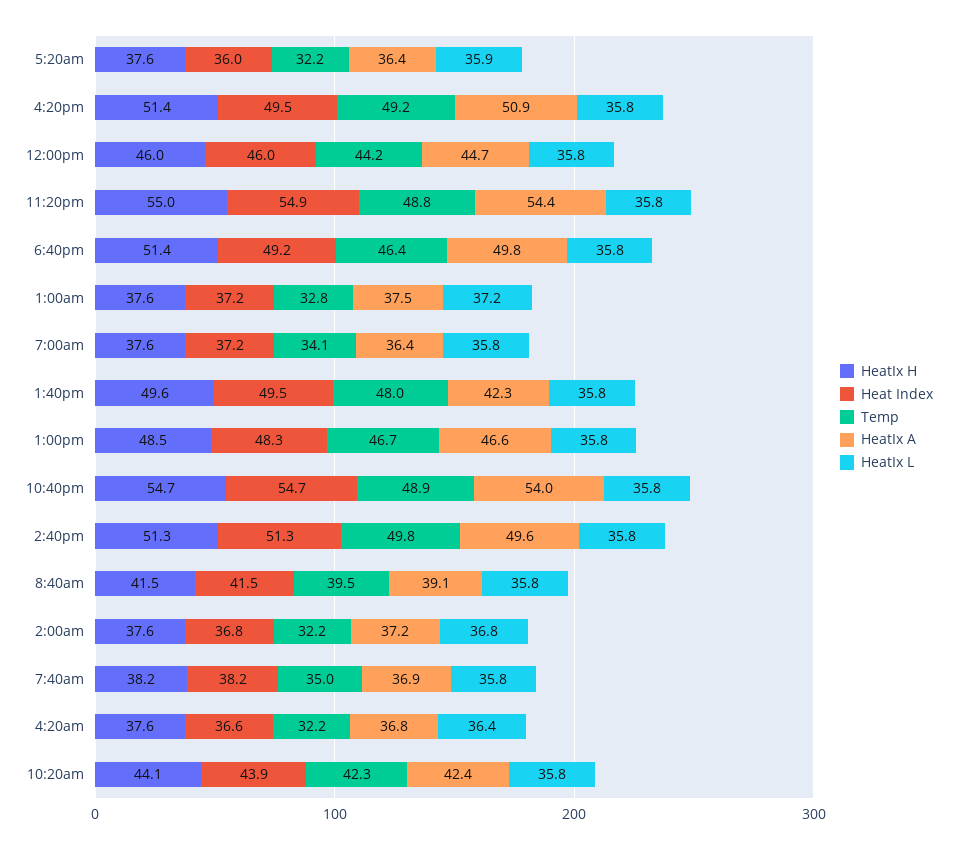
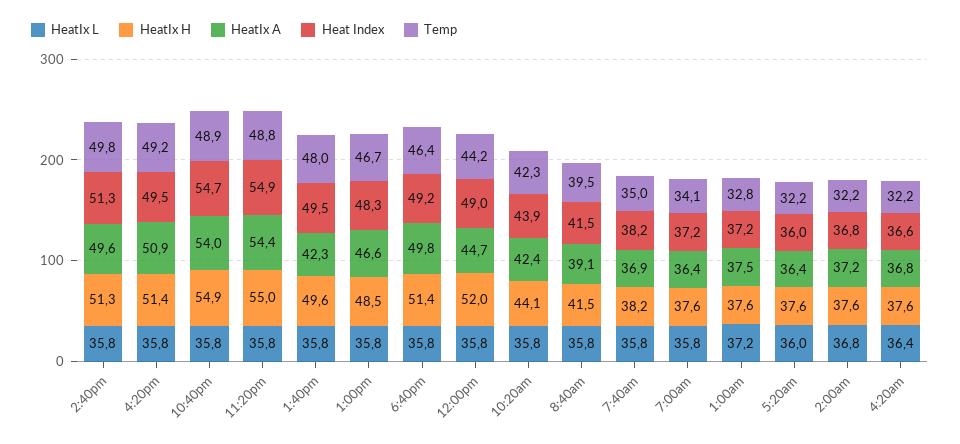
  {
    "HeatIx H": {
      "5:20am": 37.6,
      "4:20pm": 51.4,
-     "12:00pm": 46,
+     "12:00pm": 52,
      "11:20pm": 55,
      "6:40pm": 51.4,
      "1:00am": 37.6,
      "7:00am": 37.6,
      "1:40pm": 49.6,
      "1:00pm": 48.5,
-     "10:40pm": 54.7,
+     "10:40pm": 54.9,
      "2:40pm": 51.3,
      "8:40am": 41.5,
      "2:00am": 37.6,
      "7:40am": 38.2,
      "4:20am": 37.6,
      "10:20am": 44.1
    },
    "Heat Index": {
      "5:20am": 36,
      "4:20pm": 49.5,
-     "12:00pm": 46,
+     "12:00pm": 49,
      "11:20pm": 54.9,
      "6:40pm": 49.2,
      "1:00am": 37.2,
      "7:00am": 37.2,
      "1:40pm": 49.5,
      "1:00pm": 48.3,
      "10:40pm": 54.7,
      "2:40pm": 51.3,
      "8:40am": 41.5,
      "2:00am": 36.8,
      "7:40am": 38.2,
      "4:20am": 36.6,
      "10:20am": 43.9
    },
    "Temp": {
      "5:20am": 32.2,
      "4:20pm": 49.2,
      "12:00pm": 44.2,
      "11:20pm": 48.8,
      "6:40pm": 46.4,
      "1:00am": 32.8,
      "7:00am": 34.1,
      "1:40pm": 48,
      "1:00pm": 46.7,
      "10:40pm": 48.9,
      "2:40pm": 49.8,
      "8:40am": 39.5,
      "2:00am": 32.2,
      "7:40am": 35,
      "4:20am": 32.2,
      "10:20am": 42.3
    },
    "HeatIx A": {
      "5:20am": 36.4,
      "4:20pm": 50.9,
      "12:00pm": 44.7,
      "11:20pm": 54.4,
      "6:40pm": 49.8,
      "1:00am": 37.5,
      "7:00am": 36.4,
      "1:40pm": 42.3,
      "1:00pm": 46.6,
      "10:40pm": 54,
      "2:40pm": 49.6,
      "8:40am": 39.1,
      "2:00am": 37.2,
      "7:40am": 36.9,
      "4:20am": 36.8,
      "10:20am": 42.4
    },
    "HeatIx L": {
-     "5:20am": 35.9,
+     "5:20am": 36,
      "4:20pm": 35.8,
      "12:00pm": 35.8,
      "11:20pm": 35.8,
      "6:40pm": 35.8,
      "1:00am": 37.2,
      "7:00am": 35.8,
      "1:40pm": 35.8,
      "1:00pm": 35.8,
      "10:40pm": 35.8,
      "2:40pm": 35.8,
      "8:40am": 35.8,
      "2:00am": 36.8,
      "7:40am": 35.8,
      "4:20am": 36.4,
      "10:20am": 35.8
    }
  }

